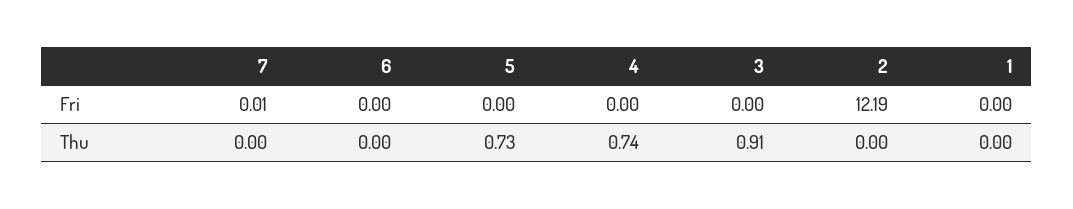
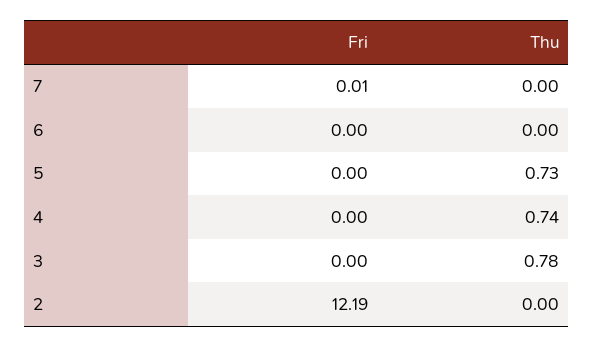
  {
    "7": {
      "Fri": 0.01,
      "Thu": 0
    },
    "6": {
      "Fri": 0,
      "Thu": 0
    },
    "5": {
      "Fri": 0,
      "Thu": 0.73
    },
    "4": {
      "Fri": 0,
      "Thu": 0.74
    },
    "3": {
      "Fri": 0,
-     "Thu": 0.91
+     "Thu": 0.78
    },
    "2": {
      "Fri": 12.19,
      "Thu": 0
-   },
+   }
-   "1": {
-     "Fri": 0,
-     "Thu": 0
-   }
  }

